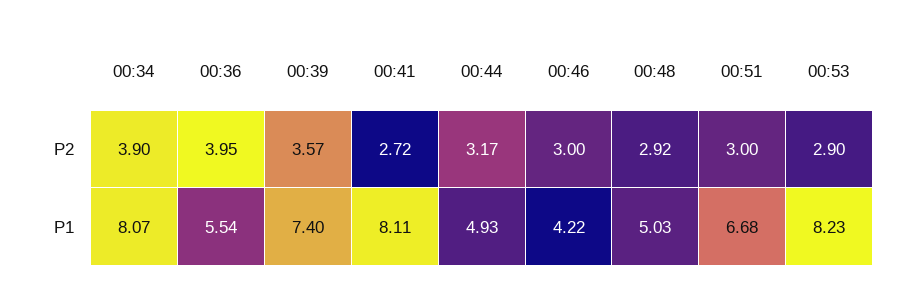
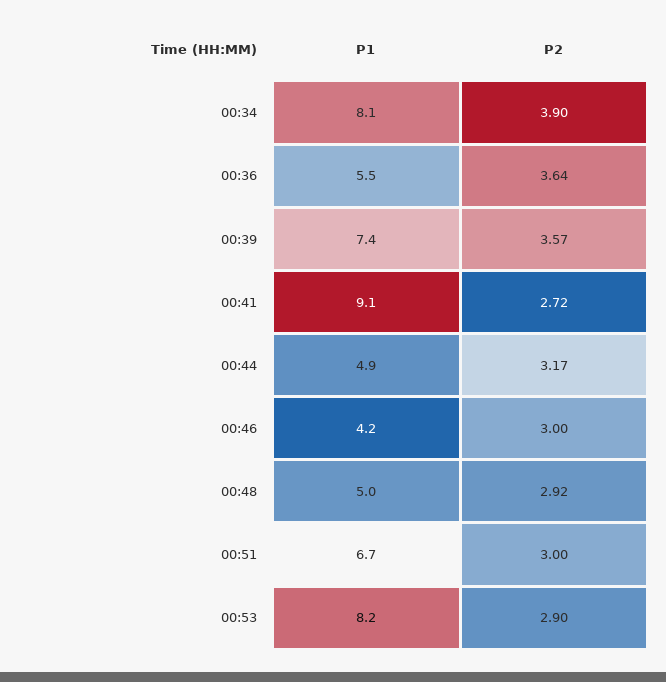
  {
    "00:34": {
      "P2": 3.9,
      "P1": 8.07
    },
    "00:36": {
-     "P2": 3.95,
+     "P2": 3.64,
      "P1": 5.54
    },
    "00:39": {
      "P2": 3.57,
      "P1": 7.4
    },
    "00:41": {
      "P2": 2.72,
-     "P1": 8.11
+     "P1": 9.1
    },
    "00:44": {
      "P2": 3.17,
      "P1": 4.93
    },
    "00:46": {
      "P2": 3,
      "P1": 4.22
    },
    "00:48": {
      "P2": 2.92,
      "P1": 5.03
    },
    "00:51": {
      "P2": 3,
      "P1": 6.68
    },
    "00:53": {
      "P2": 2.9,
      "P1": 8.23
    }
  }

